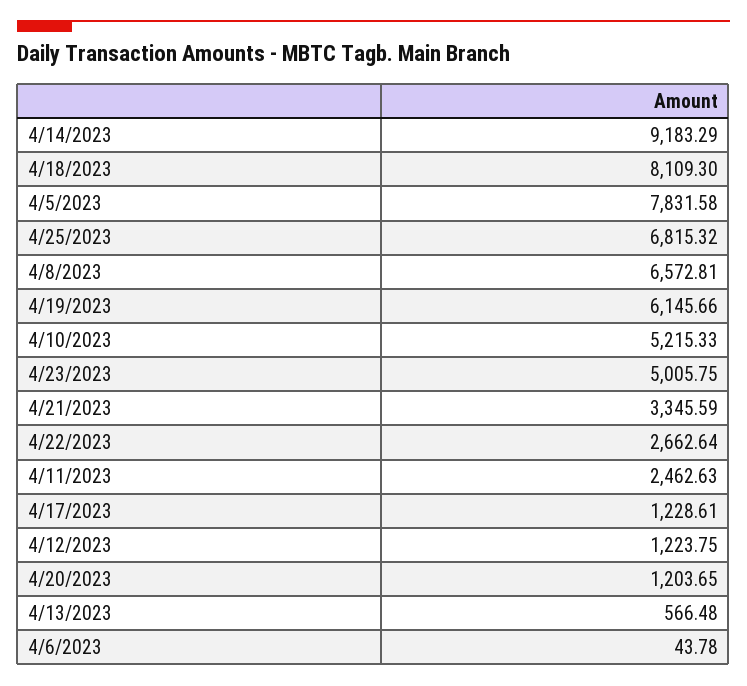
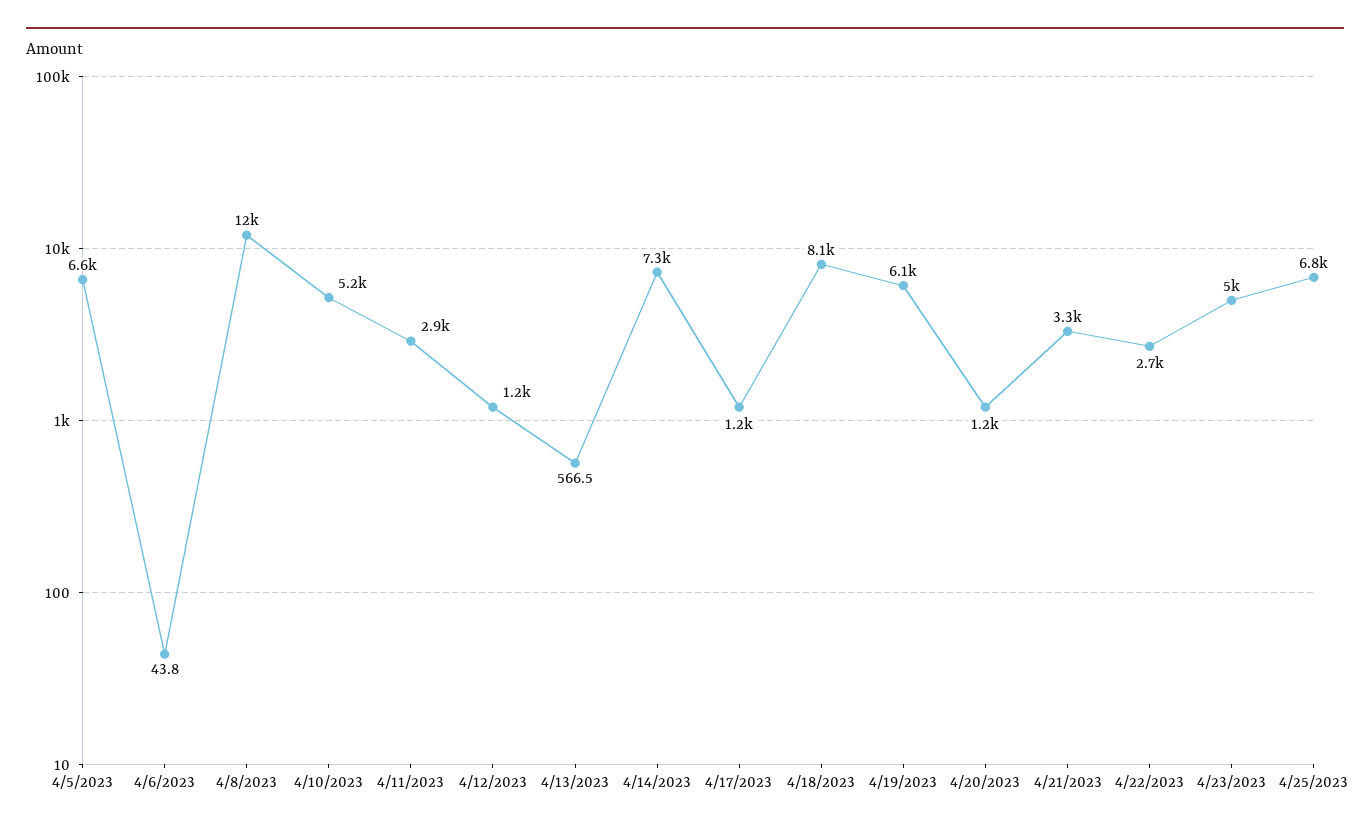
  {
-   "4/14/2023": 9183.29,
+   "4/14/2023": 7300,
    "4/18/2023": 8109.3,
-   "4/5/2023": 7831.58,
+   "4/5/2023": 6600,
    "4/25/2023": 6815.32,
-   "4/8/2023": 6572.81,
+   "4/8/2023": 12000,
    "4/19/2023": 6145.66,
    "4/10/2023": 5215.33,
    "4/23/2023": 5005.75,
    "4/21/2023": 3345.59,
    "4/22/2023": 2662.64,
-   "4/11/2023": 2462.63,
+   "4/11/2023": 2900,
    "4/17/2023": 1228.61,
    "4/12/2023": 1223.75,
    "4/20/2023": 1203.65,
    "4/13/2023": 566.48,
    "4/6/2023": 43.78
  }

